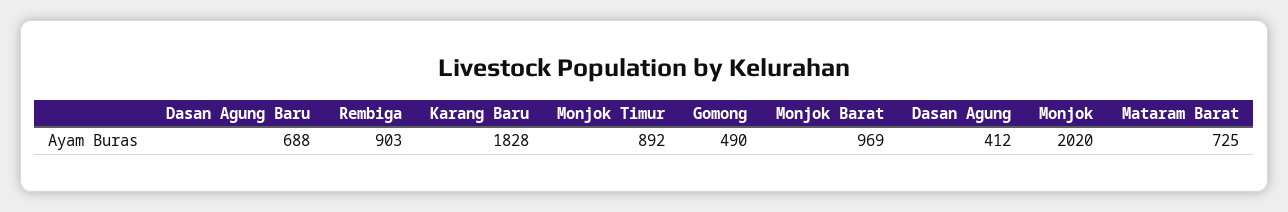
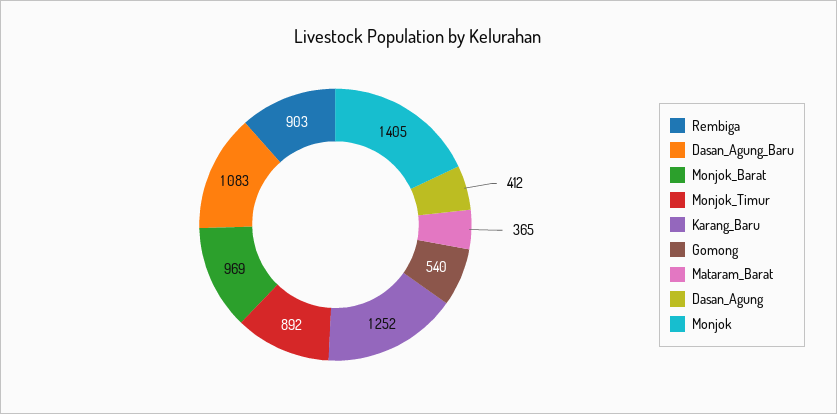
  {
-   "Dasan Agung Baru": 688,
+   "Dasan Agung Baru": 1083,
    "Rembiga": 903,
-   "Karang Baru": 1828,
+   "Karang Baru": 1252,
    "Monjok Timur": 892,
-   "Gomong": 490,
+   "Gomong": 540,
    "Monjok Barat": 969,
    "Dasan Agung": 412,
-   "Monjok": 2020,
+   "Monjok": 1405,
-   "Mataram Barat": 725
+   "Mataram Barat": 365
  }

